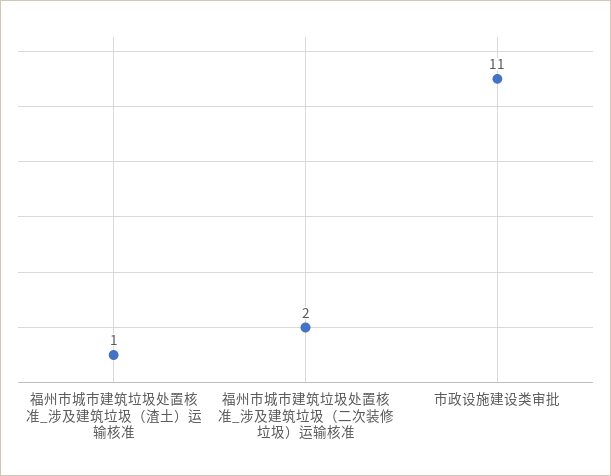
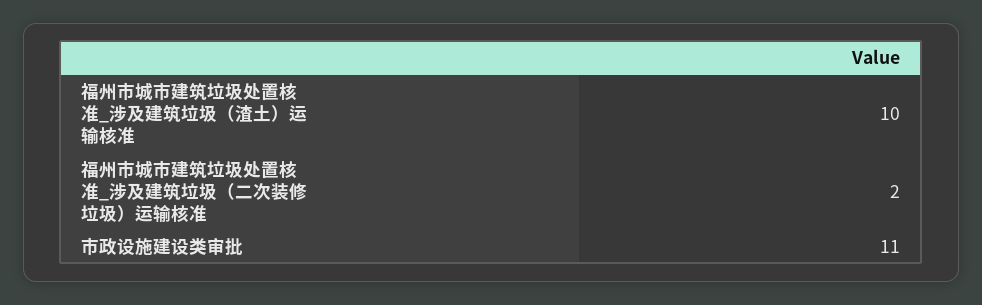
  {
-   "福州市城市建筑垃圾处置核准_涉及建筑垃圾（渣土）运输核准": 1,
+   "福州市城市建筑垃圾处置核准_涉及建筑垃圾（渣土）运输核准": 10,
    "福州市城市建筑垃圾处置核准_涉及建筑垃圾（二次装修垃圾）运输核准": 2,
    "市政设施建设类审批": 11
  }

